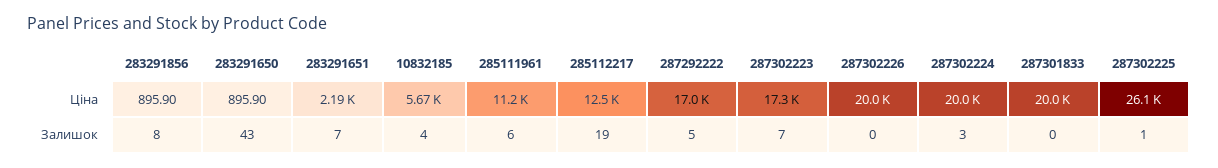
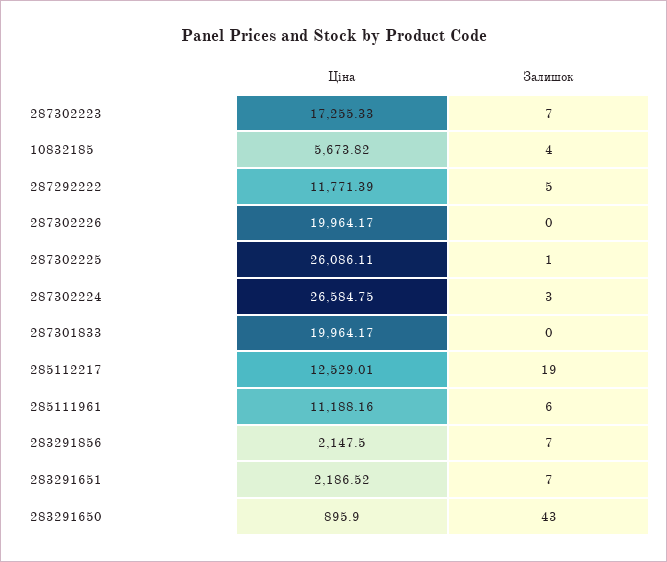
  {
    "283291856": {
-     "Ціна": 895.9,
+     "Ціна": 2147.5,
-     "Залишок": 8
+     "Залишок": 7
    },
    "283291650": {
      "Ціна": 895.9,
      "Залишок": 43
    },
    "283291651": {
      "Ціна": 2186.52,
      "Залишок": 7
    },
    "10832185": {
      "Ціна": 5673.82,
      "Залишок": 4
    },
    "285111961": {
      "Ціна": 11188.16,
      "Залишок": 6
    },
    "285112217": {
      "Ціна": 12529.01,
      "Залишок": 19
    },
    "287292222": {
-     "Ціна": 17000,
+     "Ціна": 11771.39,
      "Залишок": 5
    },
    "287302223": {
      "Ціна": 17255.33,
      "Залишок": 7
    },
    "287302226": {
      "Ціна": 19964.17,
      "Залишок": 0
    },
    "287302224": {
-     "Ціна": 20000,
+     "Ціна": 26584.75,
      "Залишок": 3
    },
    "287301833": {
      "Ціна": 19964.17,
      "Залишок": 0
    },
    "287302225": {
      "Ціна": 26086.11,
      "Залишок": 1
    }
  }

